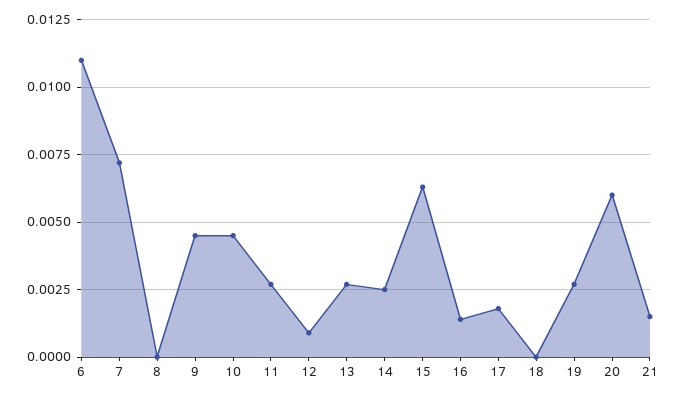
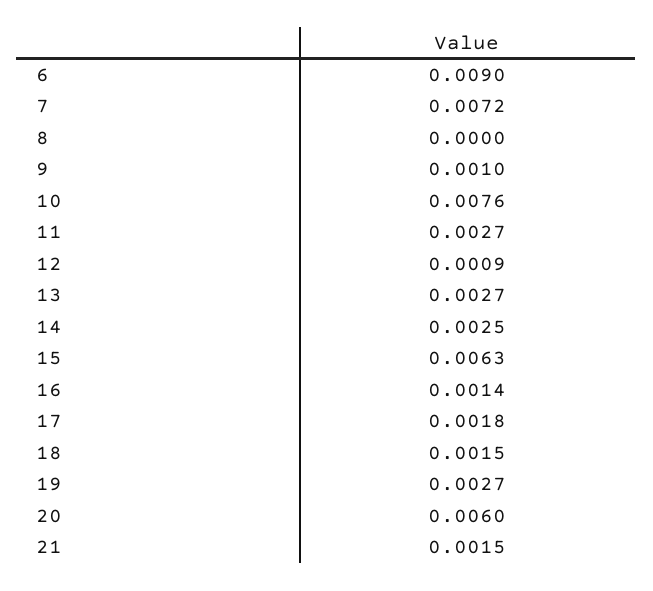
  {
-   "6": 0.011,
+   "6": 0.009,
    "7": 0.0072,
    "8": 0,
-   "9": 0.0045,
+   "9": 0.001,
-   "10": 0.0045,
+   "10": 0.0076,
    "11": 0.0027,
    "12": 0.0009,
    "13": 0.0027,
    "14": 0.0025,
    "15": 0.0063,
    "16": 0.0014,
    "17": 0.0018,
-   "18": 0,
+   "18": 0.0015,
    "19": 0.0027,
    "20": 0.006,
    "21": 0.0015
  }

